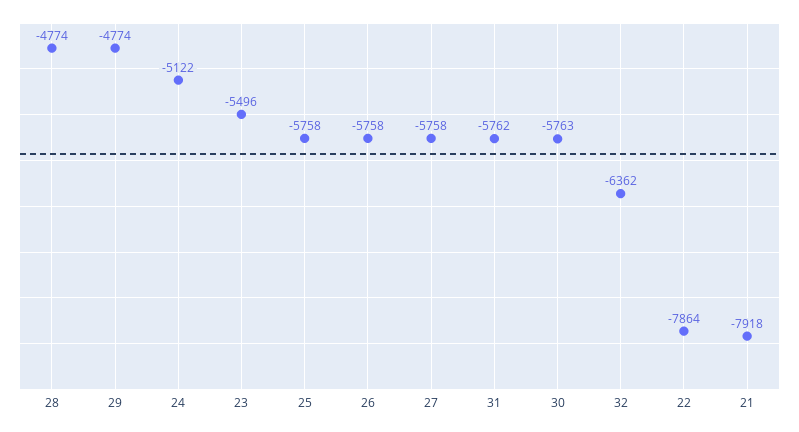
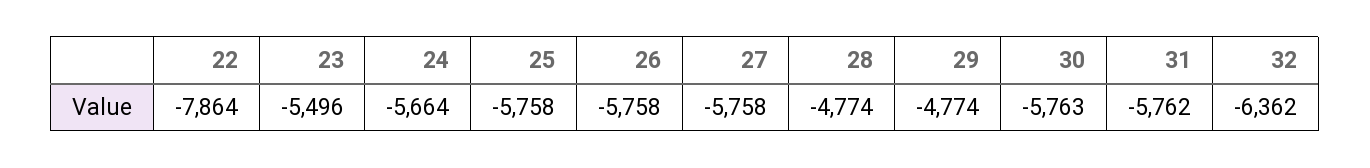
  {
    "28": -4774,
    "29": -4774,
-   "24": -5122,
+   "24": -5664,
    "23": -5496,
    "25": -5758,
    "26": -5758,
    "27": -5758,
    "31": -5762,
    "30": -5763,
    "32": -6362,
-   "22": -7864,
+   "22": -7864
-   "21": -7918
  }

